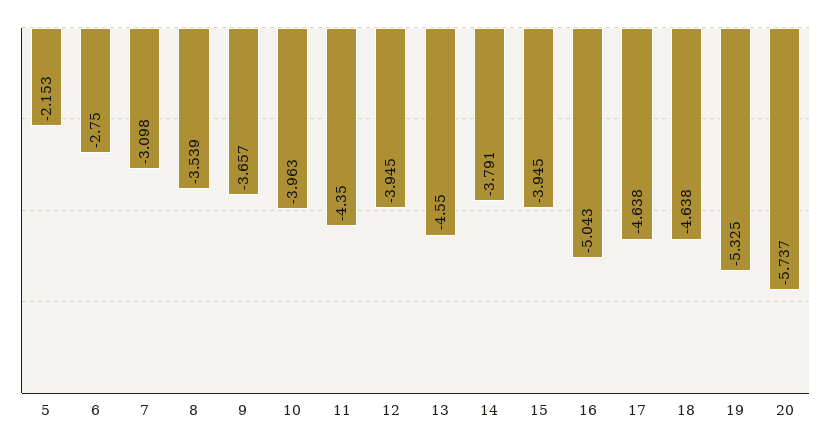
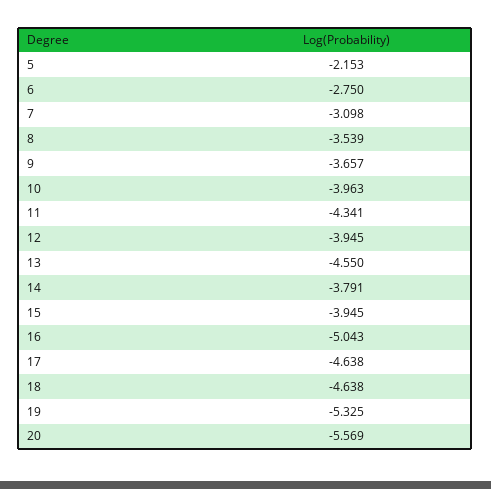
  {
    "5": -2.153,
    "6": -2.75,
    "7": -3.098,
    "8": -3.539,
    "9": -3.657,
    "10": -3.963,
-   "11": -4.35,
+   "11": -4.341,
    "12": -3.945,
    "13": -4.55,
    "14": -3.791,
    "15": -3.945,
    "16": -5.043,
    "17": -4.638,
    "18": -4.638,
    "19": -5.325,
-   "20": -5.737
+   "20": -5.569
  }

